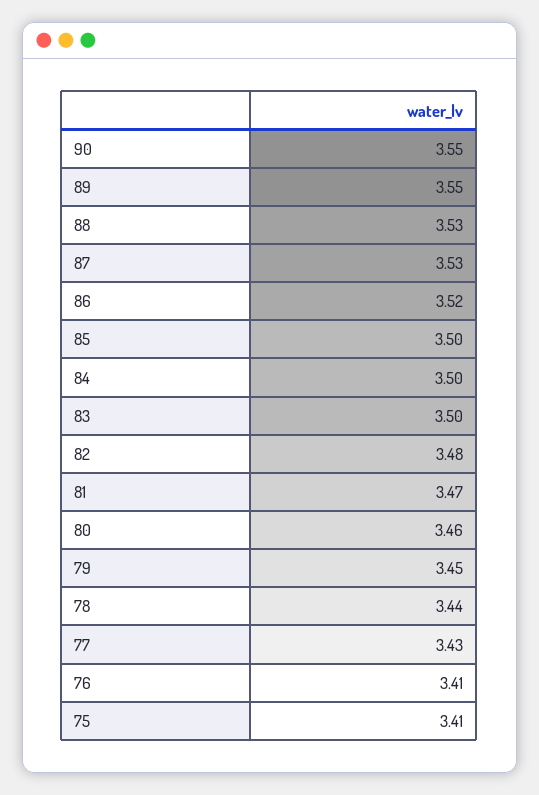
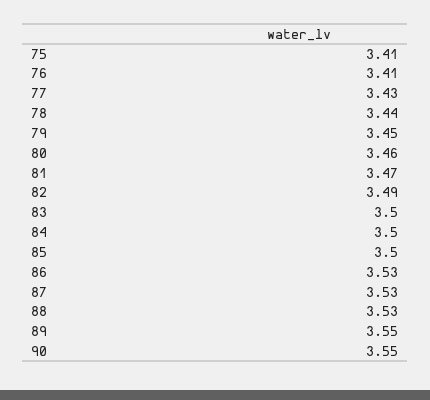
  {
    "90": 3.55,
    "89": 3.55,
    "88": 3.53,
    "87": 3.53,
-   "86": 3.52,
+   "86": 3.53,
    "85": 3.5,
    "84": 3.5,
    "83": 3.5,
-   "82": 3.48,
+   "82": 3.49,
    "81": 3.47,
    "80": 3.46,
    "79": 3.45,
    "78": 3.44,
    "77": 3.43,
    "76": 3.41,
    "75": 3.41
  }

